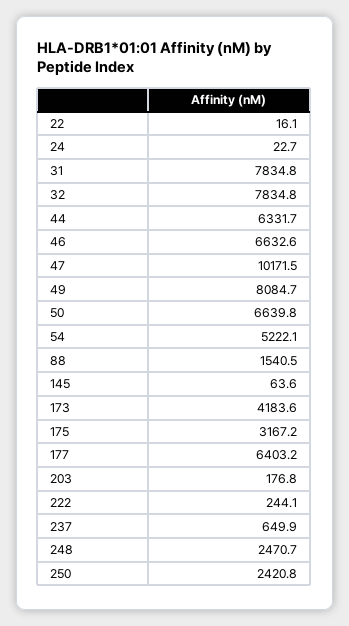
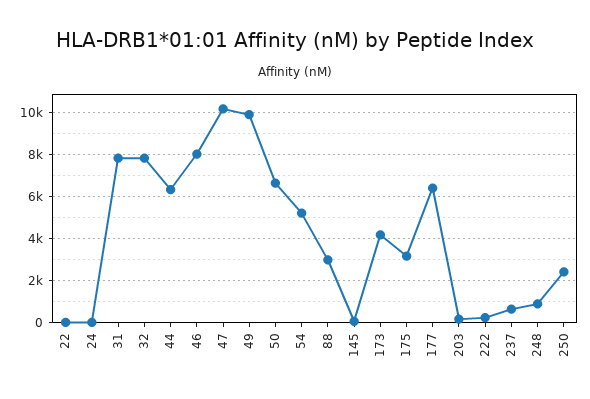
  {
    "22": 16.1,
    "24": 22.7,
    "31": 7834.8,
    "32": 7834.8,
    "44": 6331.7,
-   "46": 6632.6,
+   "46": 8000,
    "47": 10171.5,
-   "49": 8084.7,
+   "49": 10000,
    "50": 6639.8,
    "54": 5222.1,
-   "88": 1540.5,
+   "88": 3000,
    "145": 63.6,
    "173": 4183.6,
    "175": 3167.2,
    "177": 6403.2,
    "203": 176.8,
    "222": 244.1,
    "237": 649.9,
-   "248": 2470.7,
+   "248": 1000,
    "250": 2420.8
  }

